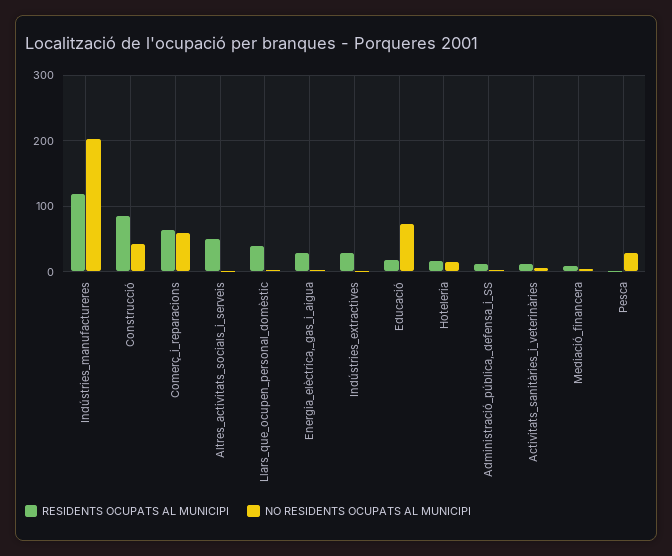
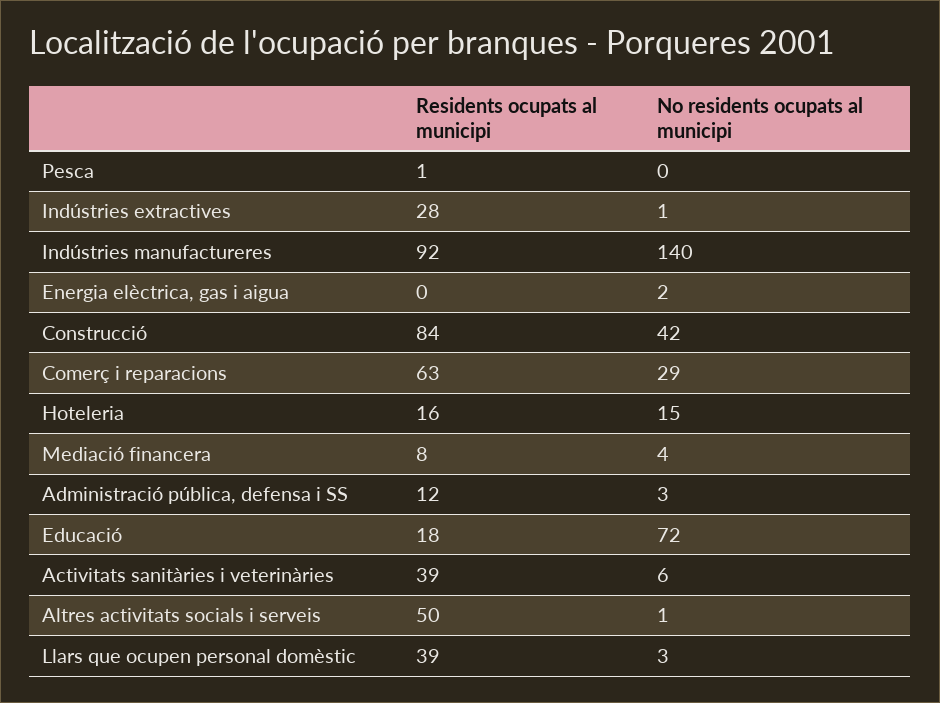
  {
    "RESIDENTS OCUPATS AL MUNICIPI": {
-     "Indústries_manufactureres": 120,
+     "Indústries_manufactureres": 92,
      "Construcció": 84,
      "Comerç_i_reparacions": 63,
      "Altres_activitats_socials_i_serveis": 50,
      "Llars_que_ocupen_personal_domèstic": 39,
-     "Energia_elèctrica,_gas_i_aigua": 30,
+     "Energia_elèctrica,_gas_i_aigua": 0,
      "Indústries_extractives": 28,
      "Educació": 18,
      "Hoteleria": 16,
      "Administració_pública,_defensa_i_SS": 12,
-     "Activitats_sanitàries_i_veterinàries": 10,
+     "Activitats_sanitàries_i_veterinàries": 39,
      "Mediació_financera": 8,
      "Pesca": 1
    },
    "NO RESIDENTS OCUPATS AL MUNICIPI": {
-     "Indústries_manufactureres": 200,
+     "Indústries_manufactureres": 140,
      "Construcció": 42,
-     "Comerç_i_reparacions": 60,
+     "Comerç_i_reparacions": 29,
      "Altres_activitats_socials_i_serveis": 1,
      "Llars_que_ocupen_personal_domèstic": 3,
      "Energia_elèctrica,_gas_i_aigua": 2,
      "Indústries_extractives": 1,
      "Educació": 72,
      "Hoteleria": 15,
      "Administració_pública,_defensa_i_SS": 3,
      "Activitats_sanitàries_i_veterinàries": 6,
      "Mediació_financera": 4,
-     "Pesca": 30
+     "Pesca": 0
    }
  }

